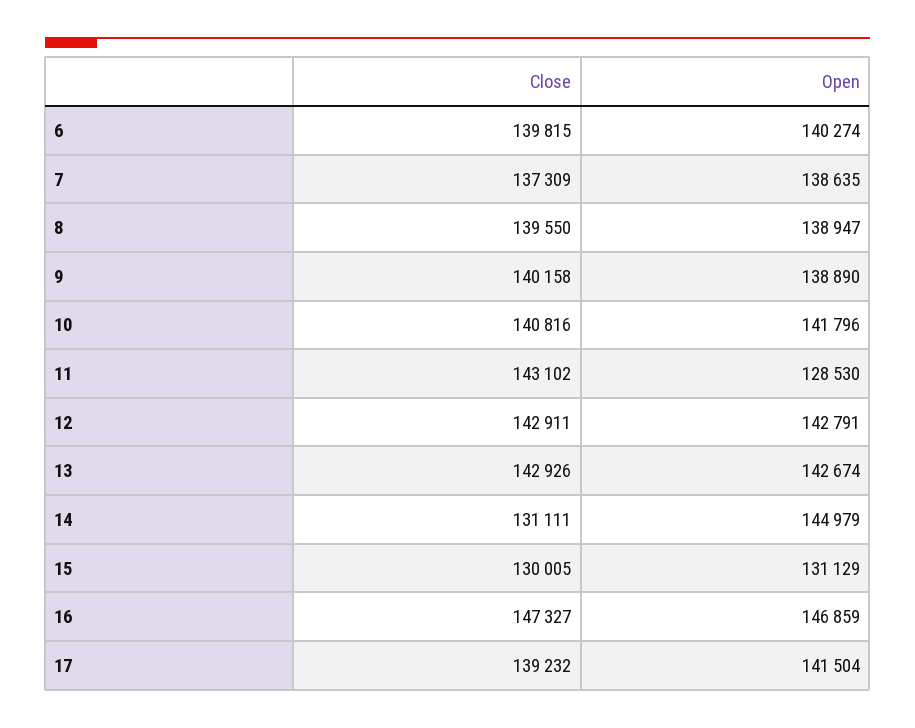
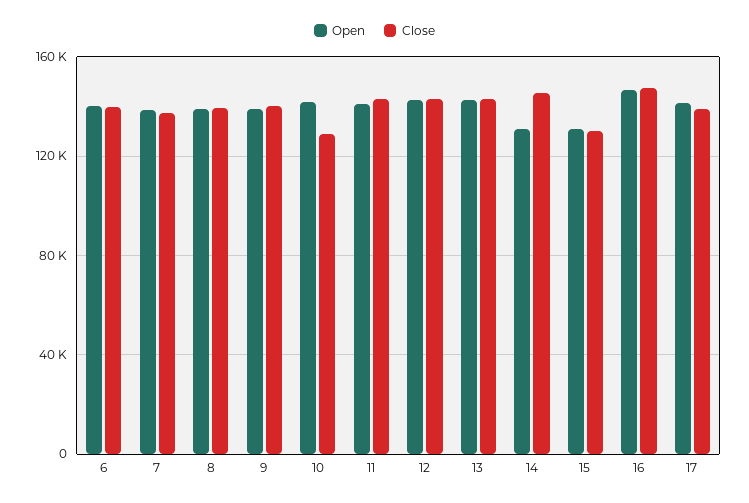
  {
    "Close": {
      "6": 139815,
      "7": 137309,
      "8": 139550,
      "9": 140158,
-     "10": 140816,
+     "10": 130000,
      "11": 143102,
      "12": 142911,
      "13": 142926,
-     "14": 131111,
+     "14": 145000,
      "15": 130005,
      "16": 147327,
      "17": 139232
    },
    "Open": {
      "6": 140274,
      "7": 138635,
      "8": 138947,
      "9": 138890,
      "10": 141796,
-     "11": 128530,
+     "11": 140000,
      "12": 142791,
      "13": 142674,
-     "14": 144979,
+     "14": 130000,
      "15": 131129,
      "16": 146859,
      "17": 141504
    }
  }

